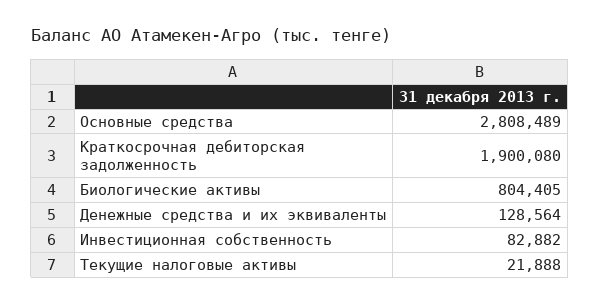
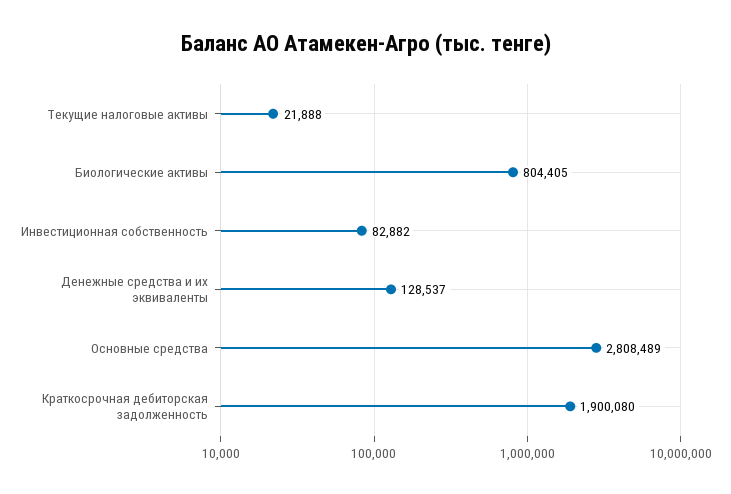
  {
    "Основные средства": 2808489,
    "Краткосрочная дебиторская задолженность": 1900080,
    "Биологические активы": 804405,
-   "Денежные средства и их эквиваленты": 128564,
+   "Денежные средства и их эквиваленты": 128537,
    "Инвестиционная собственность": 82882,
    "Текущие налоговые активы": 21888
  }

